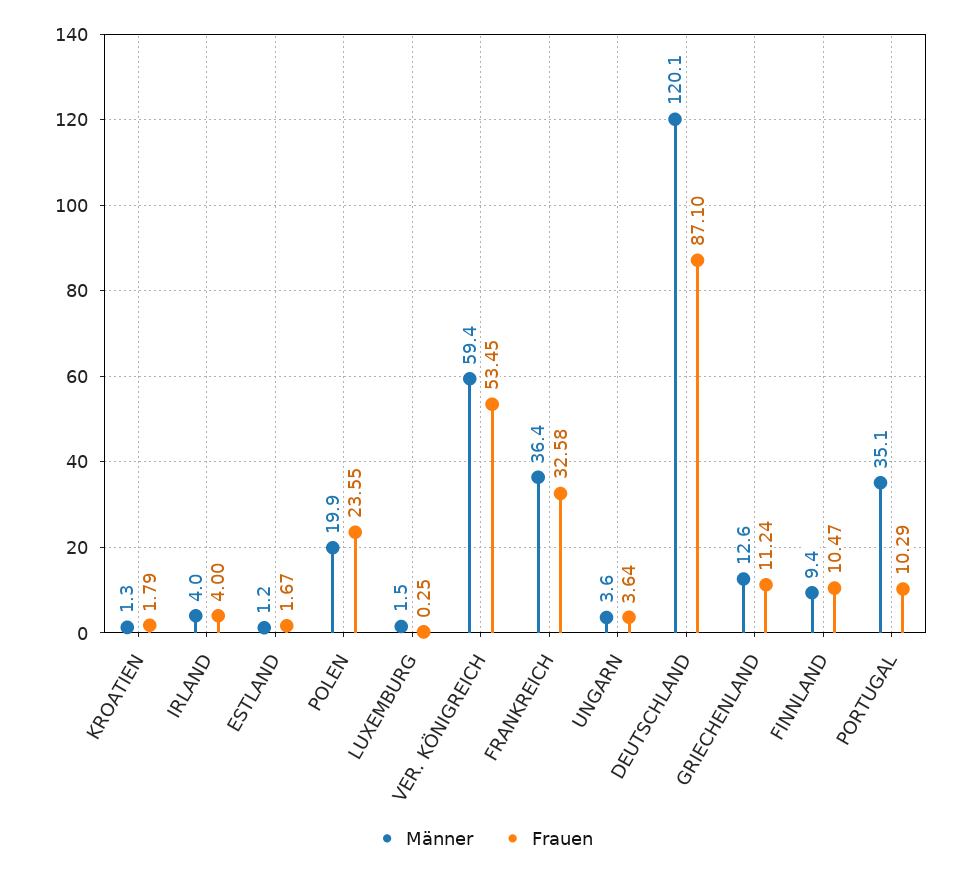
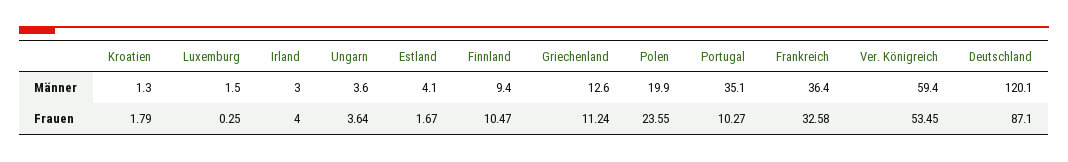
  {
    "Männer": {
      "KROATIEN": 1.3,
-     "IRLAND": 4,
+     "IRLAND": 3,
-     "ESTLAND": 1.2,
+     "ESTLAND": 4.1,
      "POLEN": 19.9,
      "LUXEMBURG": 1.5,
      "VER. KÖNIGREICH": 59.4,
      "FRANKREICH": 36.4,
      "UNGARN": 3.6,
      "DEUTSCHLAND": 120.1,
      "GRIECHENLAND": 12.6,
      "FINNLAND": 9.4,
      "PORTUGAL": 35.1
    },
    "Frauen": {
      "KROATIEN": 1.79,
      "IRLAND": 4,
      "ESTLAND": 1.67,
      "POLEN": 23.55,
      "LUXEMBURG": 0.25,
      "VER. KÖNIGREICH": 53.45,
      "FRANKREICH": 32.58,
      "UNGARN": 3.64,
      "DEUTSCHLAND": 87.1,
      "GRIECHENLAND": 11.24,
      "FINNLAND": 10.47,
-     "PORTUGAL": 10.29
+     "PORTUGAL": 10.27
    }
  }

